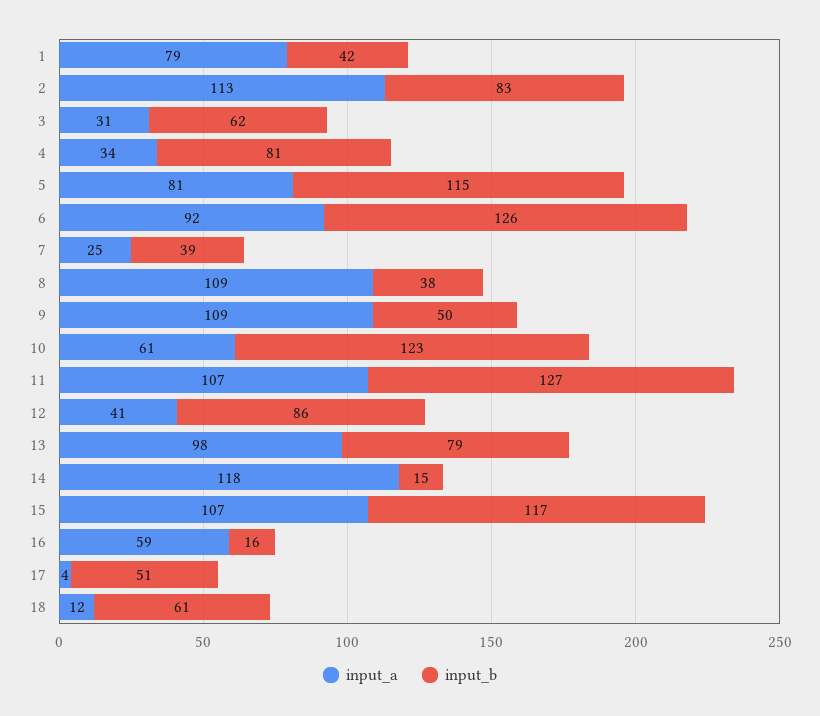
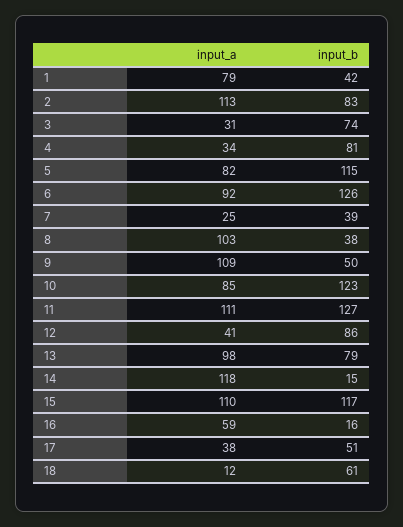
  {
    "input_a": {
      "1": 79,
      "2": 113,
      "3": 31,
      "4": 34,
-     "5": 81,
+     "5": 82,
      "6": 92,
      "7": 25,
-     "8": 109,
+     "8": 103,
      "9": 109,
-     "10": 61,
+     "10": 85,
-     "11": 107,
+     "11": 111,
      "12": 41,
      "13": 98,
      "14": 118,
-     "15": 107,
+     "15": 110,
      "16": 59,
-     "17": 4,
+     "17": 38,
      "18": 12
    },
    "input_b": {
      "1": 42,
      "2": 83,
-     "3": 62,
+     "3": 74,
      "4": 81,
      "5": 115,
      "6": 126,
      "7": 39,
      "8": 38,
      "9": 50,
      "10": 123,
      "11": 127,
      "12": 86,
      "13": 79,
      "14": 15,
      "15": 117,
      "16": 16,
      "17": 51,
      "18": 61
    }
  }

